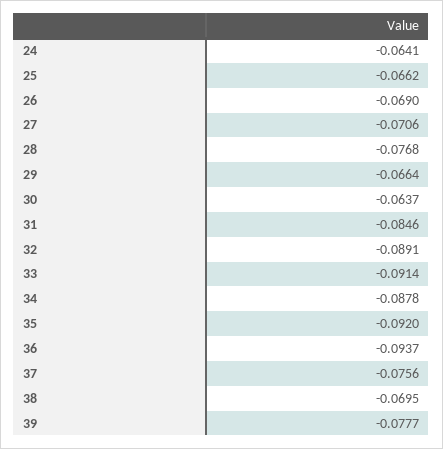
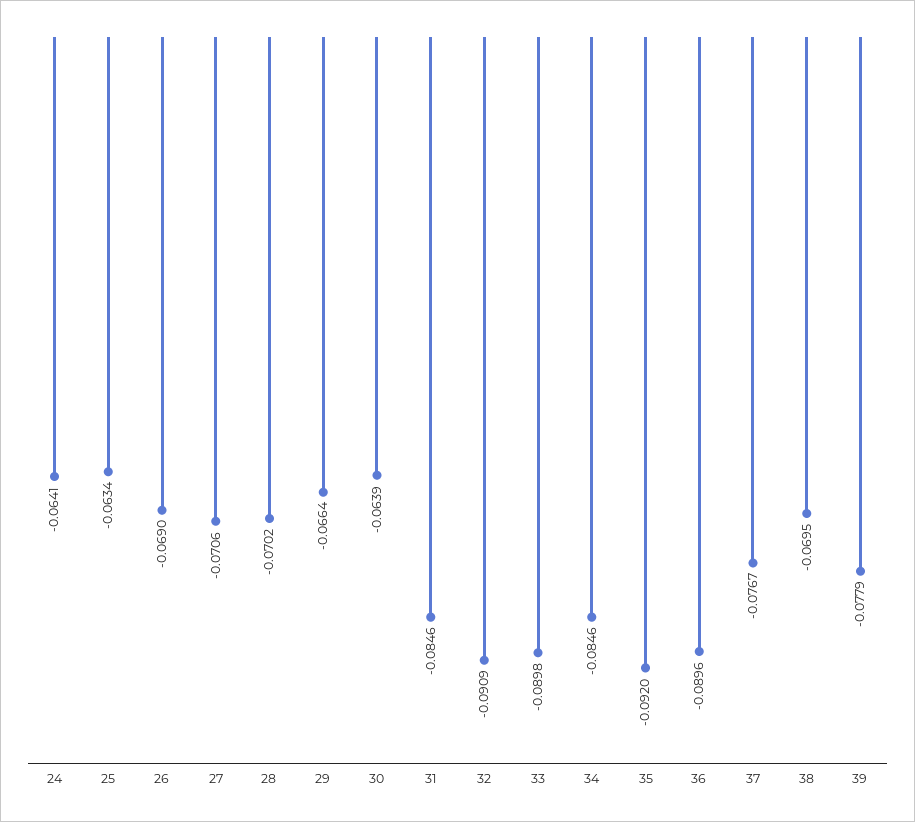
  {
    "24": -0.0641,
-   "25": -0.0662,
+   "25": -0.0634,
    "26": -0.069,
    "27": -0.0706,
-   "28": -0.0768,
+   "28": -0.0702,
    "29": -0.0664,
-   "30": -0.0637,
+   "30": -0.0639,
    "31": -0.0846,
-   "32": -0.0891,
+   "32": -0.0909,
-   "33": -0.0914,
+   "33": -0.0898,
-   "34": -0.0878,
+   "34": -0.0846,
    "35": -0.092,
-   "36": -0.0937,
+   "36": -0.0896,
-   "37": -0.0756,
+   "37": -0.0767,
    "38": -0.0695,
-   "39": -0.0777
+   "39": -0.0779
  }

